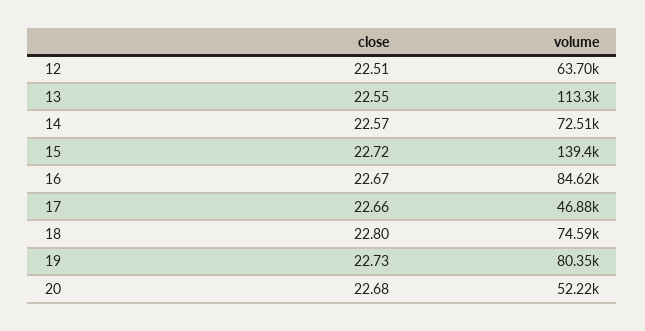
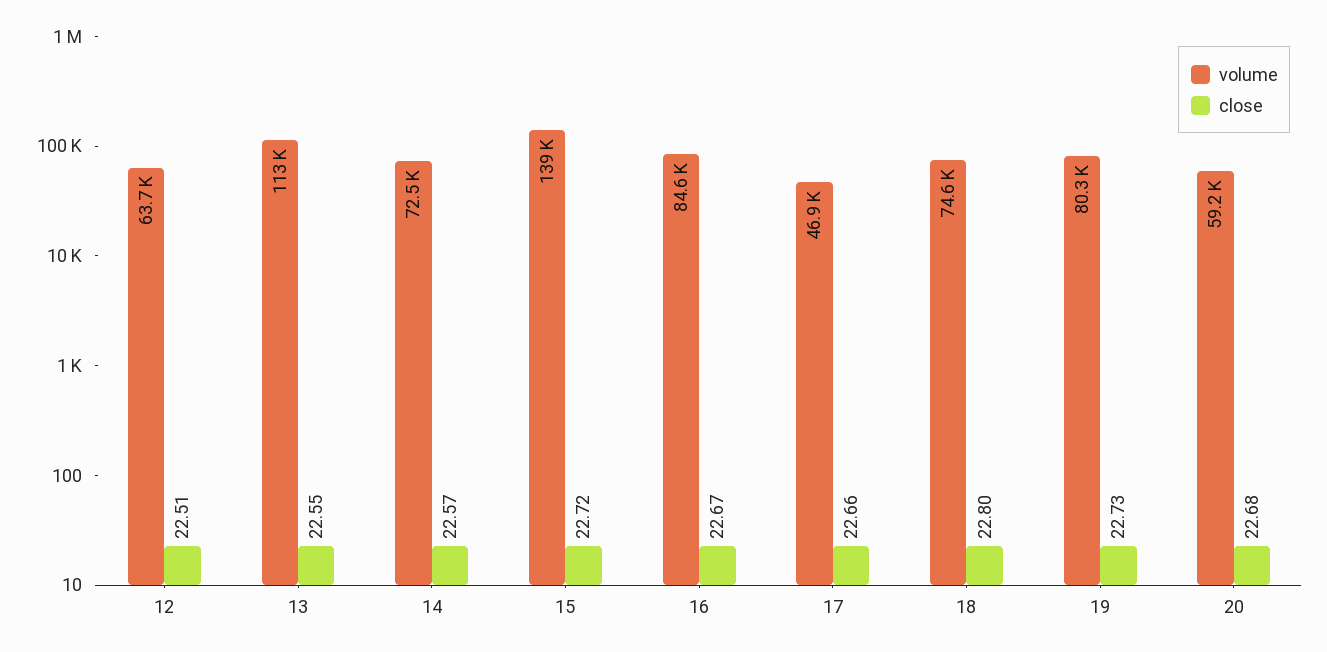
  {
    "close": {
      "12": 22.51,
      "13": 22.55,
      "14": 22.57,
      "15": 22.72,
      "16": 22.67,
      "17": 22.66,
      "18": 22.8,
      "19": 22.73,
      "20": 22.68
    },
    "volume": {
      "12": 63700,
      "13": 113300,
      "14": 72510,
      "15": 139400,
      "16": 84620,
      "17": 46880,
      "18": 74590,
      "19": 80350,
-     "20": 52220
+     "20": 59200
    }
  }

